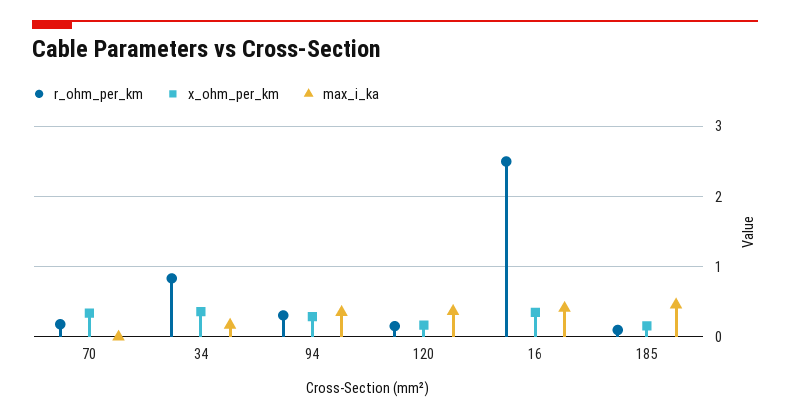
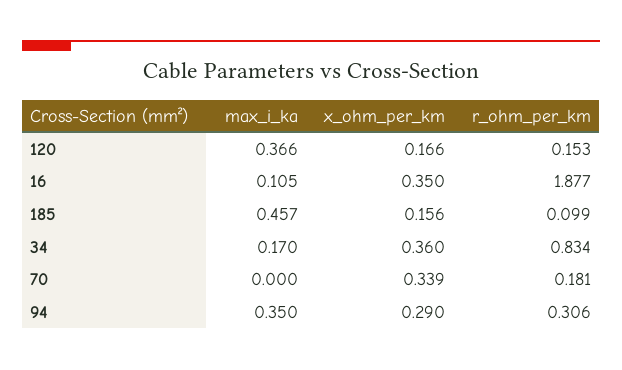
  {
    "r_ohm_per_km": {
      "70": 0.181,
      "34": 0.834,
      "94": 0.306,
      "120": 0.153,
-     "16": 2.5,
+     "16": 1.877,
      "185": 0.099
    },
    "x_ohm_per_km": {
      "70": 0.339,
      "34": 0.36,
      "94": 0.29,
      "120": 0.166,
      "16": 0.35,
      "185": 0.156
    },
    "max_i_ka": {
      "70": 0,
      "34": 0.17,
      "94": 0.35,
      "120": 0.366,
-     "16": 0.4,
+     "16": 0.105,
      "185": 0.457
    }
  }

